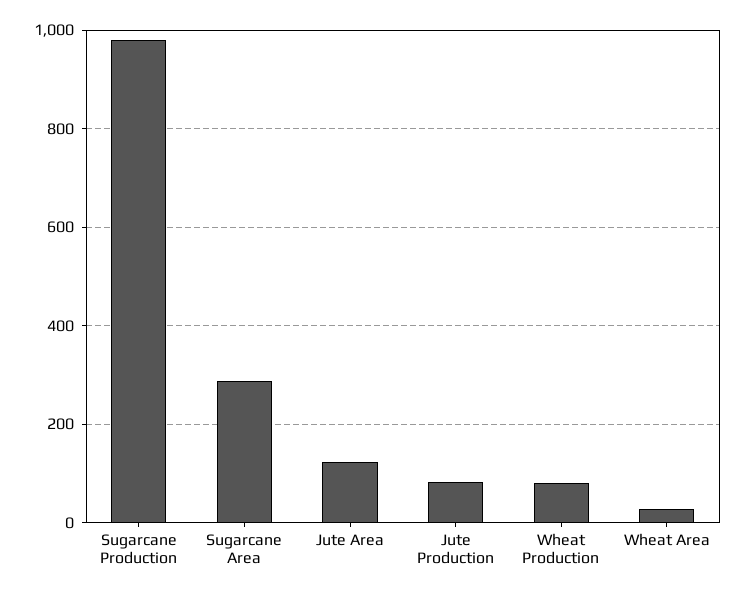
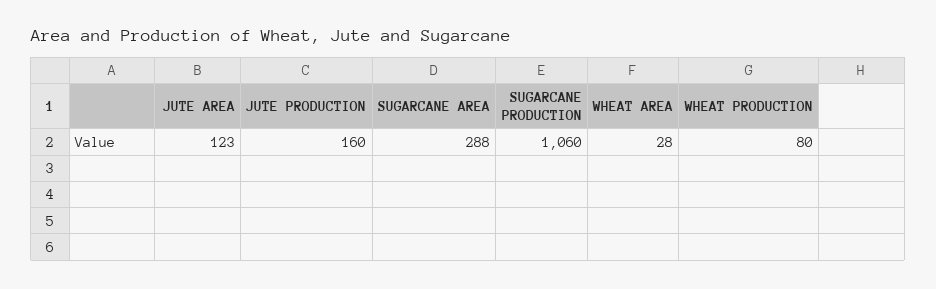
  {
-   "Sugarcane Production": 980,
+   "Sugarcane Production": 1060,
    "Sugarcane Area": 288,
    "Jute Area": 123,
-   "Jute Production": 80,
+   "Jute Production": 160,
    "Wheat Production": 80,
    "Wheat Area": 28
  }

